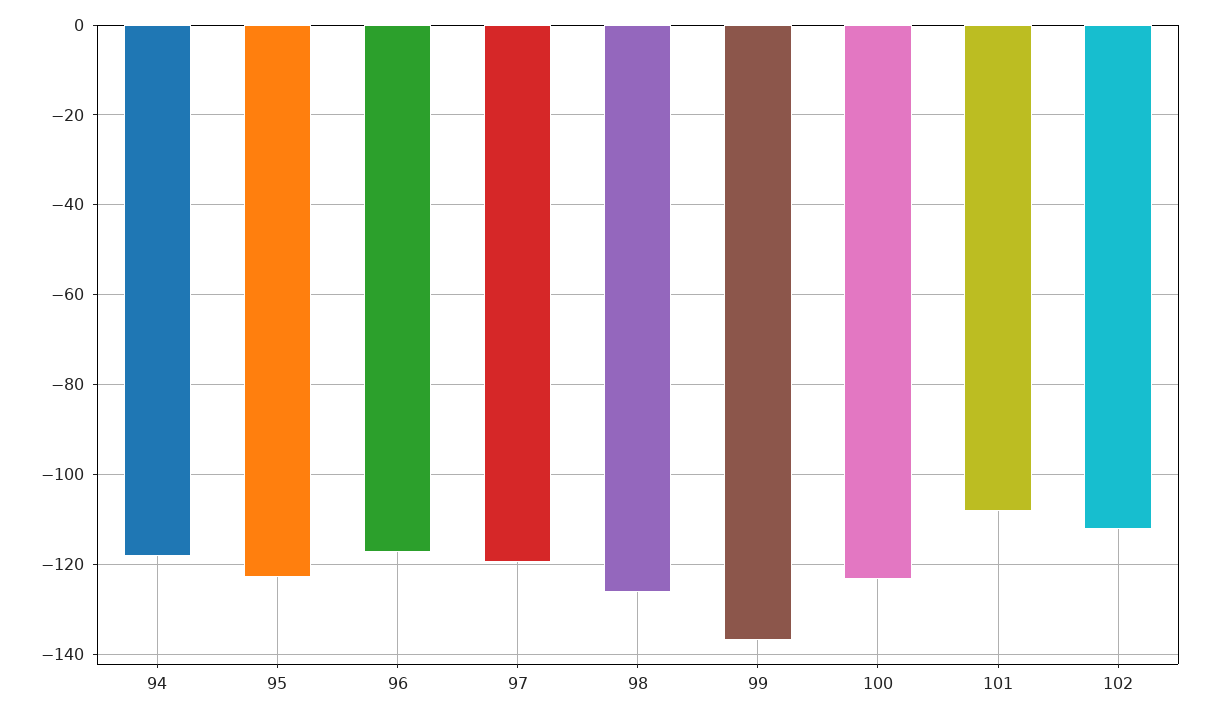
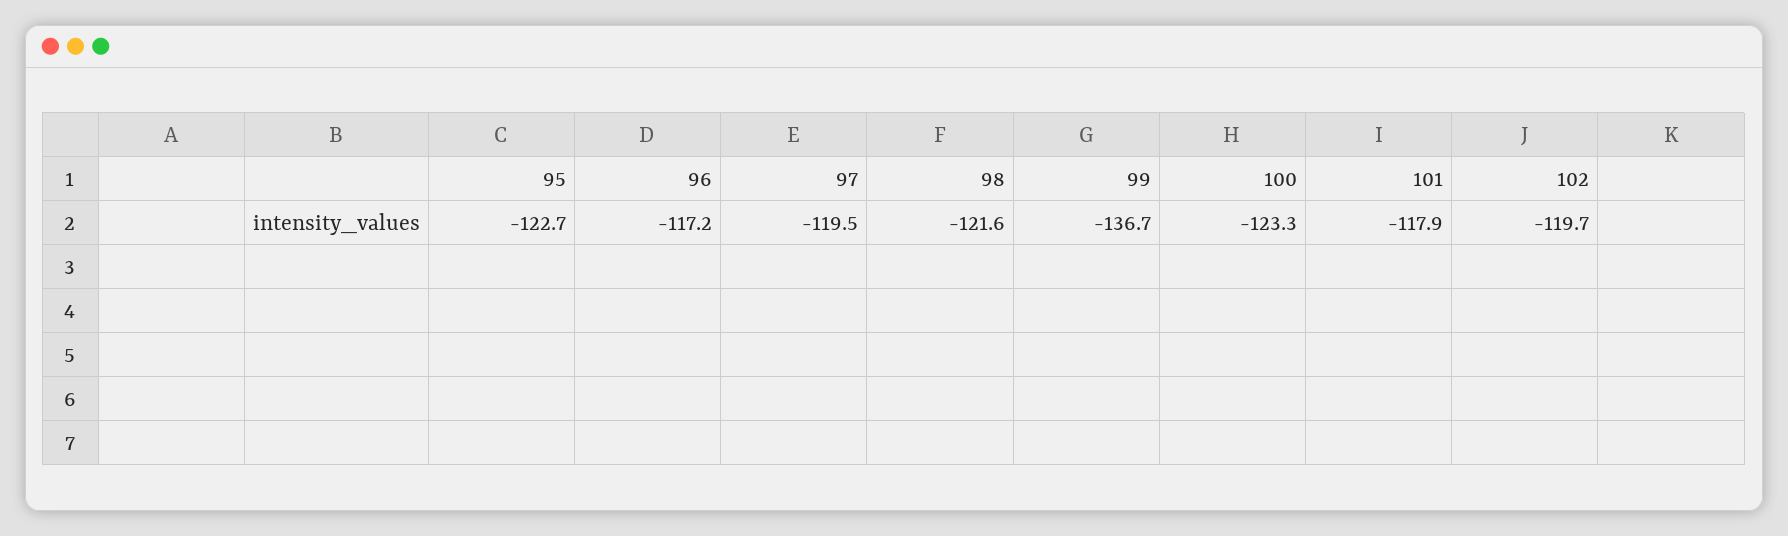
  {
-   "94": -118,
    "95": -122.7,
    "96": -117.2,
    "97": -119.5,
-   "98": -126,
+   "98": -121.6,
    "99": -136.7,
    "100": -123.3,
-   "101": -108,
+   "101": -117.9,
-   "102": -112
+   "102": -119.7
  }

